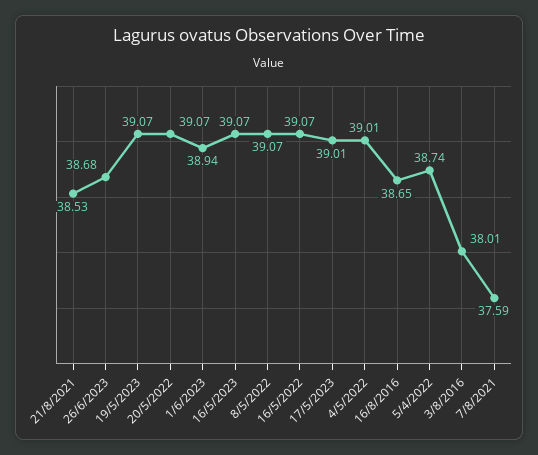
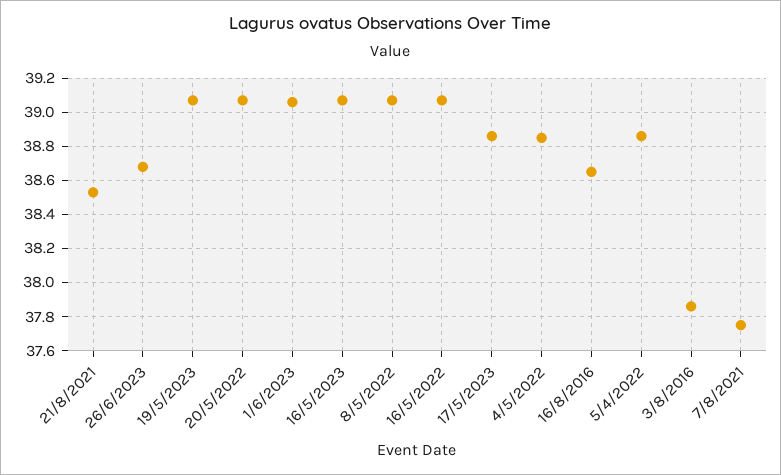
  {
    "21/8/2021": 38.53,
    "26/6/2023": 38.68,
    "19/5/2023": 39.07,
    "20/5/2022": 39.07,
-   "1/6/2023": 38.94,
+   "1/6/2023": 39.05,
    "16/5/2023": 39.07,
    "8/5/2022": 39.07,
    "16/5/2022": 39.07,
-   "17/5/2023": 39.01,
+   "17/5/2023": 38.85,
-   "4/5/2022": 39.01,
+   "4/5/2022": 38.85,
    "16/8/2016": 38.65,
-   "5/4/2022": 38.74,
+   "5/4/2022": 38.85,
-   "3/8/2016": 38.01,
+   "3/8/2016": 37.85,
-   "7/8/2021": 37.59
+   "7/8/2021": 37.75
  }

